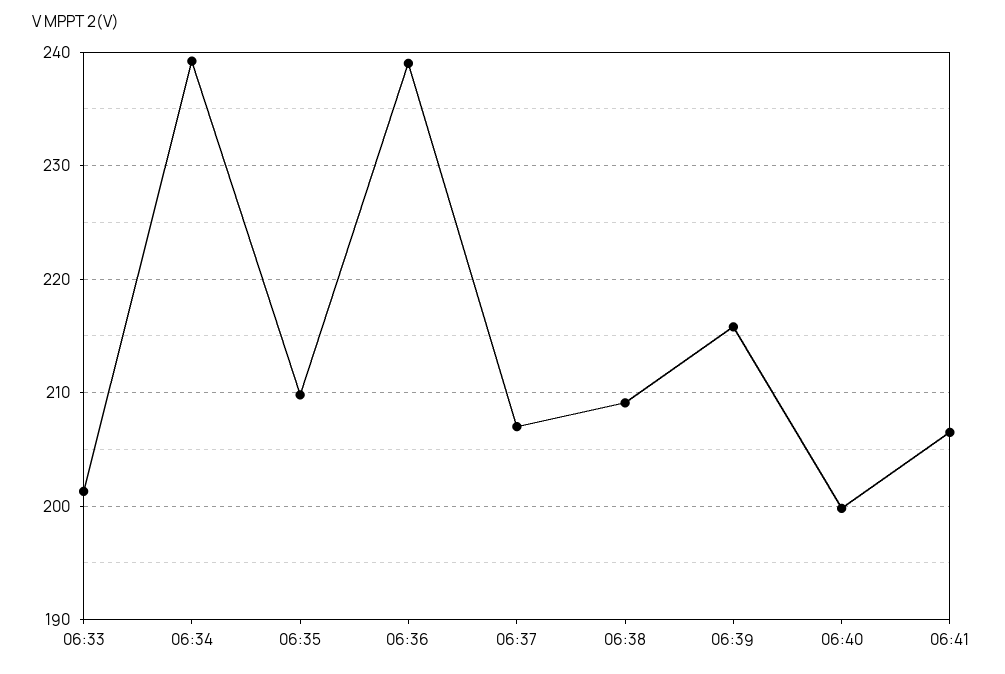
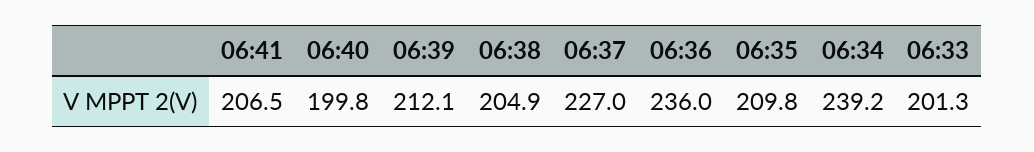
  {
    "06:33": 201.3,
    "06:34": 239.2,
    "06:35": 209.8,
-   "06:36": 239,
+   "06:36": 236,
-   "06:37": 207,
+   "06:37": 227,
-   "06:38": 209,
+   "06:38": 204.9,
-   "06:39": 216,
+   "06:39": 212.1,
    "06:40": 199.8,
    "06:41": 206.5
  }

